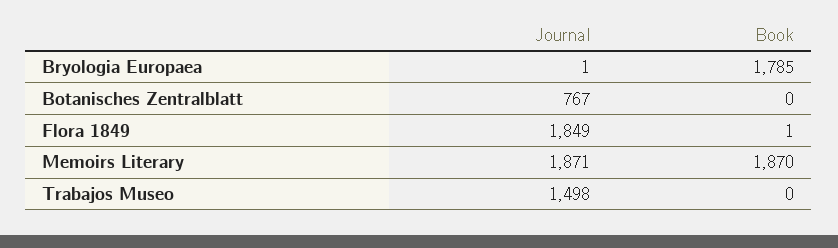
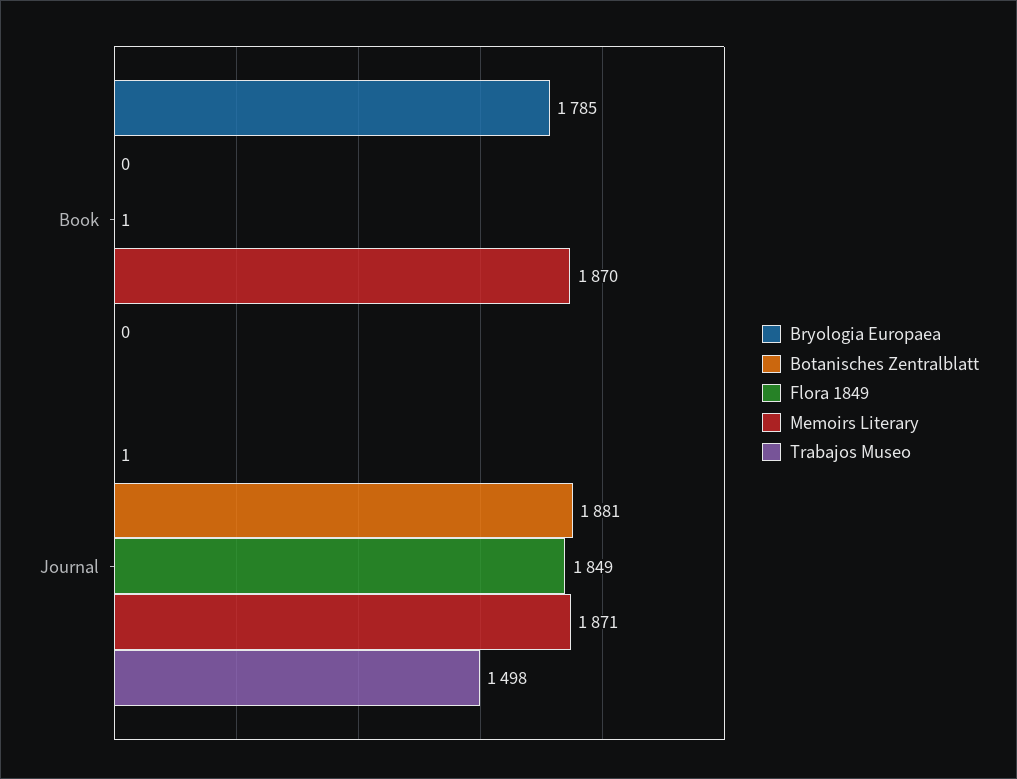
  {
    "Bryologia Europaea": {
      "Journal": 1,
      "Book": 1785
    },
    "Botanisches Zentralblatt": {
-     "Journal": 767,
+     "Journal": 1881,
      "Book": 0
    },
    "Flora 1849": {
      "Journal": 1849,
      "Book": 1
    },
    "Memoirs Literary": {
      "Journal": 1871,
      "Book": 1870
    },
    "Trabajos Museo": {
      "Journal": 1498,
      "Book": 0
    }
  }

